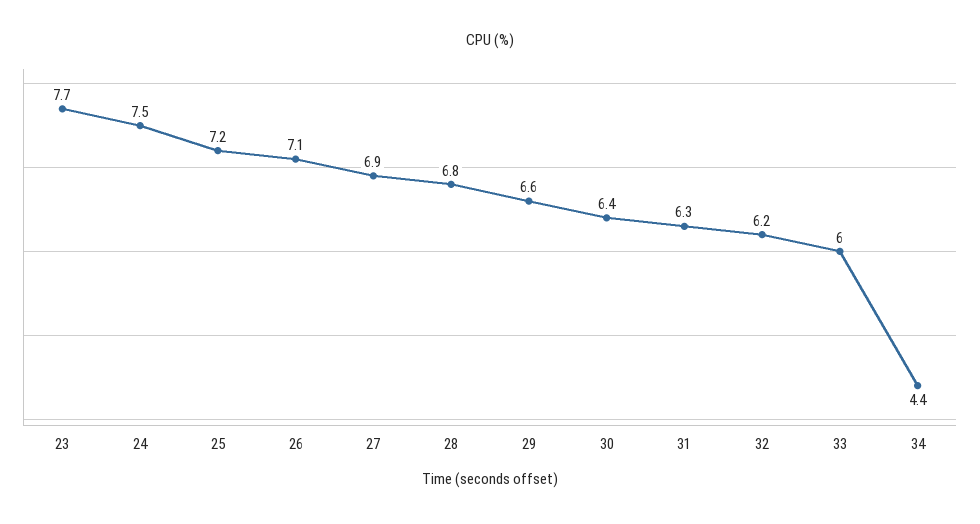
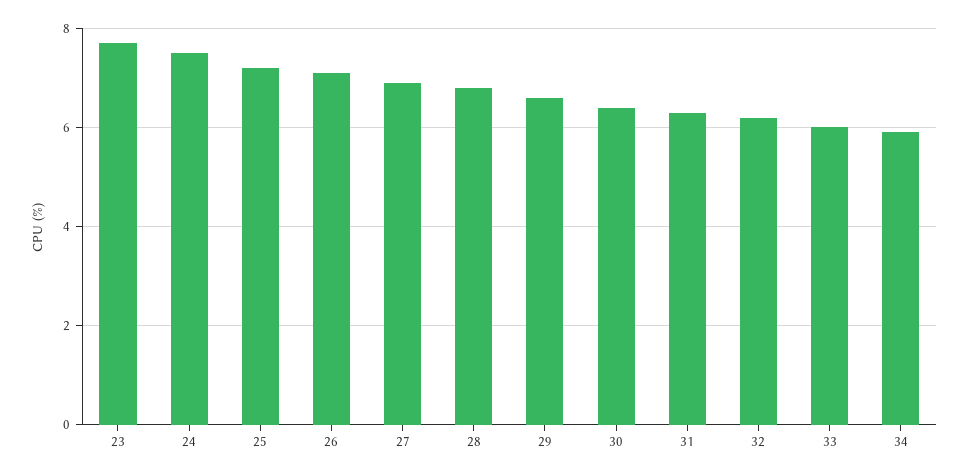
  {
    "23": 7.7,
    "24": 7.5,
    "25": 7.2,
    "26": 7.1,
    "27": 6.9,
    "28": 6.8,
    "29": 6.6,
    "30": 6.4,
    "31": 6.3,
    "32": 6.2,
    "33": 6,
-   "34": 4.4
+   "34": 6
  }

